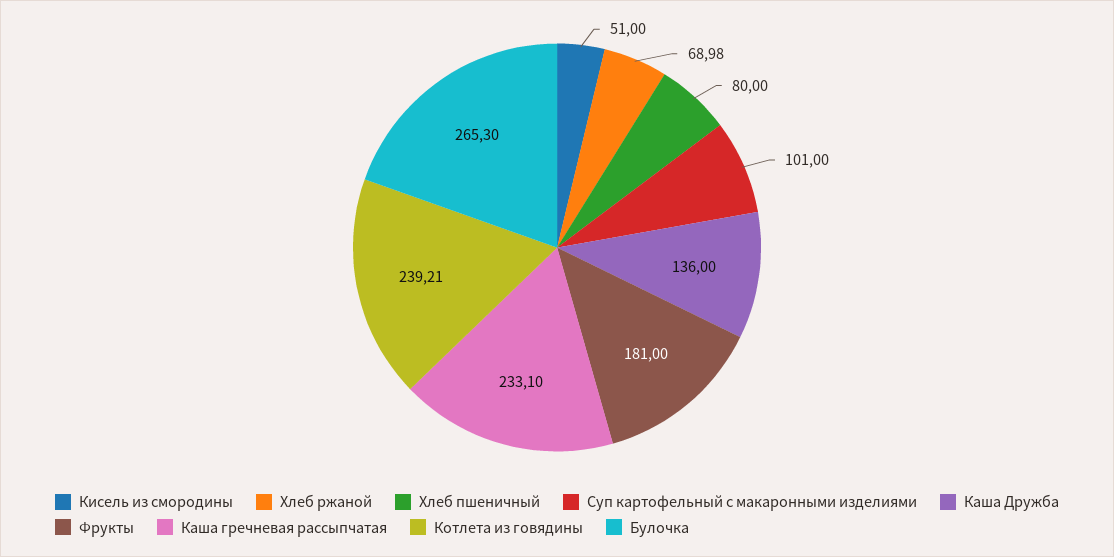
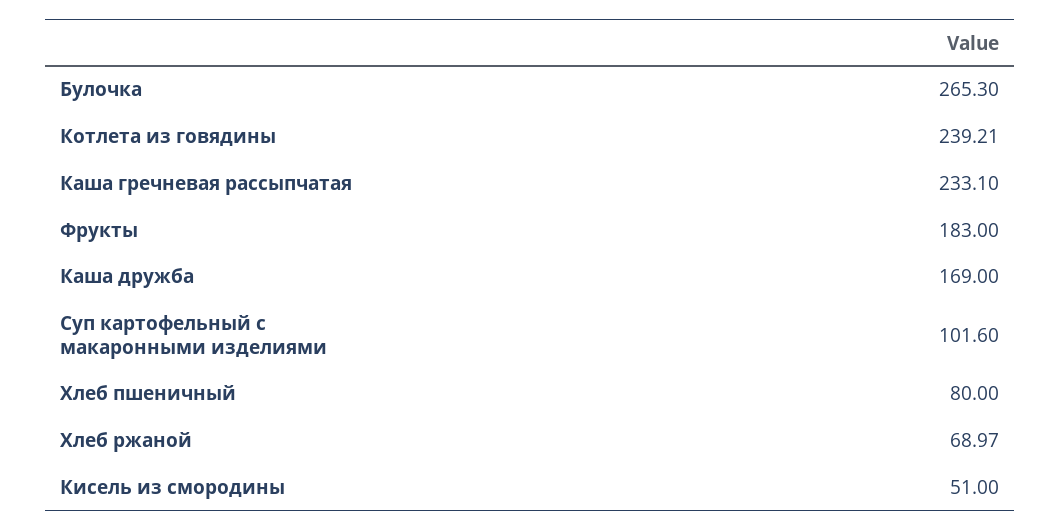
  {
    "Кисель из смородины": 51,
-   "Хлеб ржаной": 68.98,
+   "Хлеб ржаной": 68.97,
    "Хлеб пшеничный": 80,
-   "Суп картофельный с макаронными изделиями": 101,
+   "Суп картофельный с макаронными изделиями": 101.6,
-   "Каша Дружба": 136,
+   "Каша Дружба": 169,
-   "Фрукты": 181,
+   "Фрукты": 183,
    "Каша гречневая рассыпчатая": 233.1,
    "Котлета из говядины": 239.21,
    "Булочка": 265.3
  }

